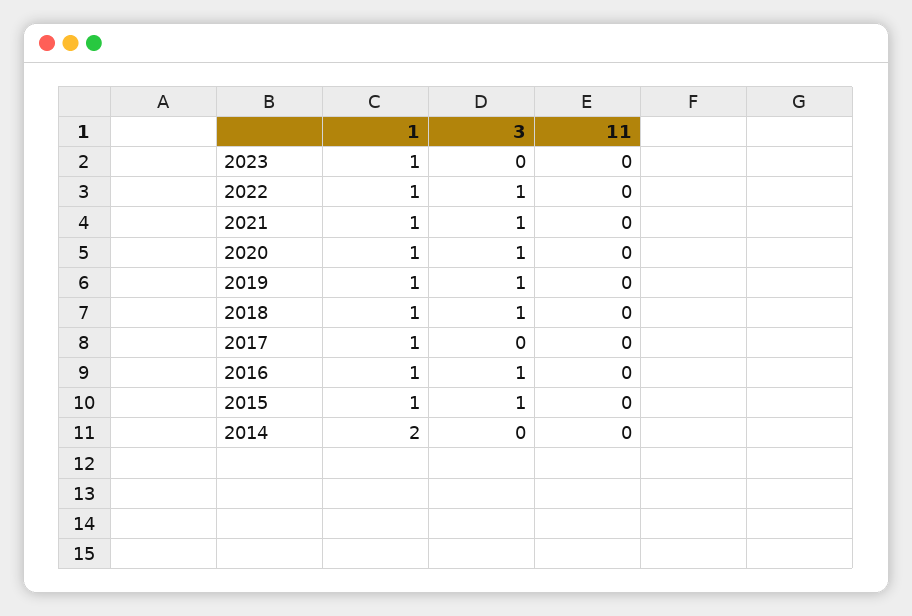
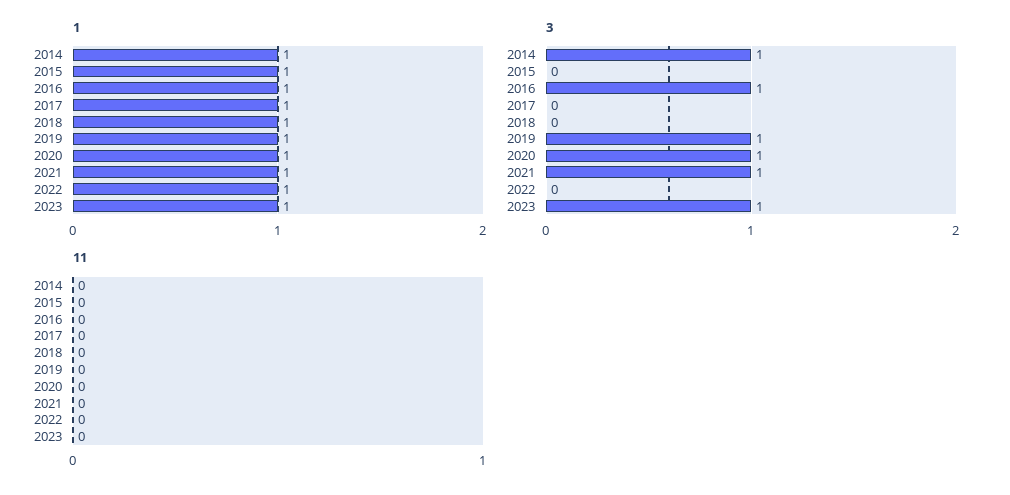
  {
    "1": {
      "2023": 1,
      "2022": 1,
      "2021": 1,
      "2020": 1,
      "2019": 1,
      "2018": 1,
      "2017": 1,
      "2016": 1,
      "2015": 1,
-     "2014": 2
+     "2014": 1
    },
    "3": {
-     "2023": 0,
+     "2023": 1,
-     "2022": 1,
+     "2022": 0,
      "2021": 1,
      "2020": 1,
      "2019": 1,
-     "2018": 1,
+     "2018": 0,
      "2017": 0,
      "2016": 1,
-     "2015": 1,
+     "2015": 0,
-     "2014": 0
+     "2014": 1
    },
    "11": {
      "2023": 0,
      "2022": 0,
      "2021": 0,
      "2020": 0,
      "2019": 0,
      "2018": 0,
      "2017": 0,
      "2016": 0,
      "2015": 0,
      "2014": 0
    }
  }

